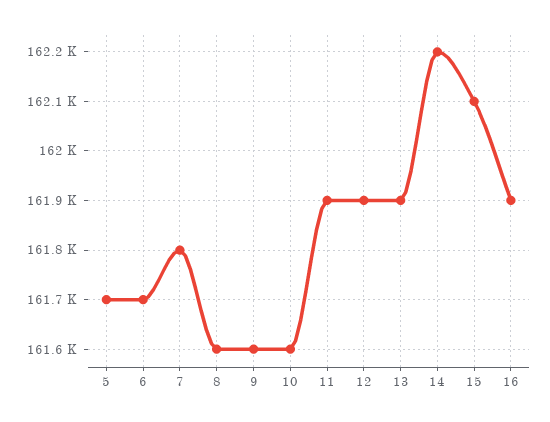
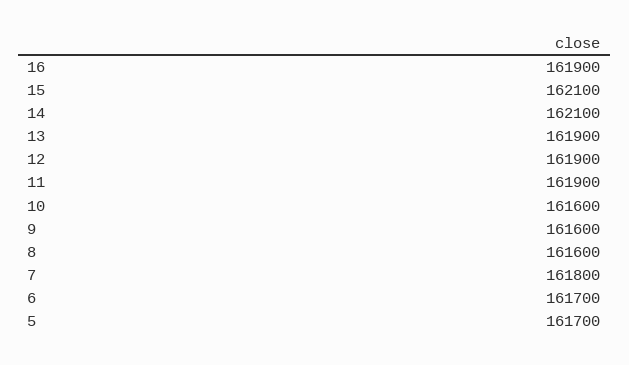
  {
    "5": 161700,
    "6": 161700,
    "7": 161800,
    "8": 161600,
    "9": 161600,
    "10": 161600,
    "11": 161900,
    "12": 161900,
    "13": 161900,
-   "14": 162200,
+   "14": 162100,
    "15": 162100,
    "16": 161900
  }

